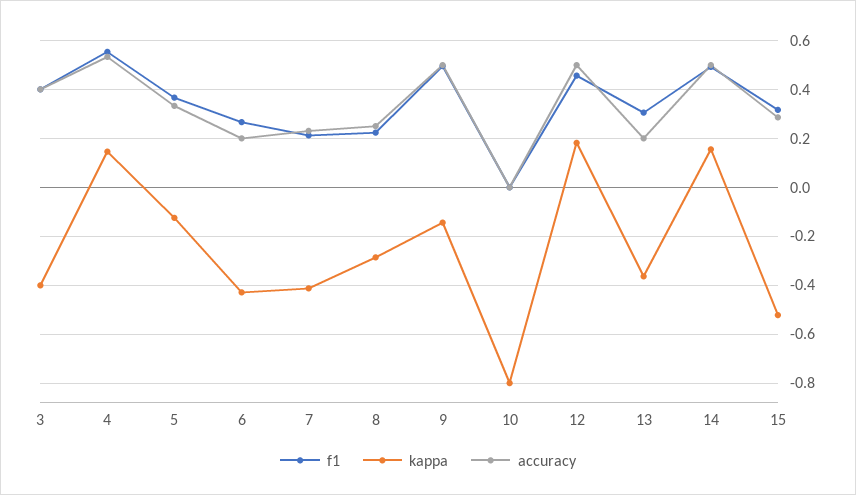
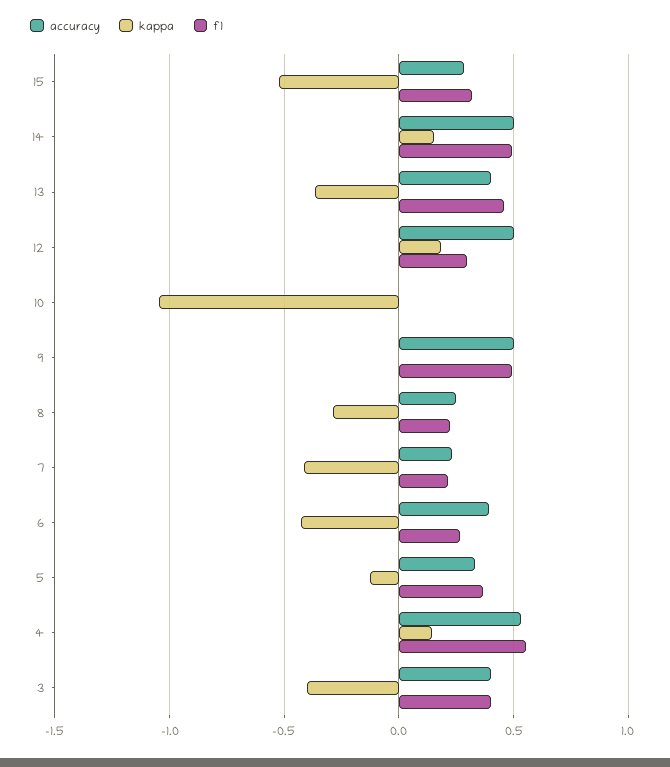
  {
    "f1": {
      "3": 0.4,
      "4": 0.55,
      "5": 0.375,
      "6": 0.275,
      "7": 0.2,
      "8": 0.225,
      "9": 0.5,
      "10": 0,
-     "12": 0.45,
+     "12": 0.3,
-     "13": 0.3,
+     "13": 0.45,
      "14": 0.5,
      "15": 0.325
    },
    "kappa": {
      "3": -0.4,
      "4": 0.15,
      "5": -0.125,
      "6": -0.425,
      "7": -0.425,
      "8": -0.275,
-     "9": -0.15,
+     "9": 0,
-     "10": -0.8,
+     "10": -1.05,
      "12": 0.175,
      "13": -0.375,
      "14": 0.15,
      "15": -0.525
    },
    "accuracy": {
      "3": 0.4,
      "4": 0.525,
      "5": 0.325,
-     "6": 0.2,
+     "6": 0.4,
      "7": 0.225,
      "8": 0.25,
      "9": 0.5,
      "10": 0,
      "12": 0.5,
-     "13": 0.2,
+     "13": 0.4,
      "14": 0.5,
      "15": 0.275
    }
  }

